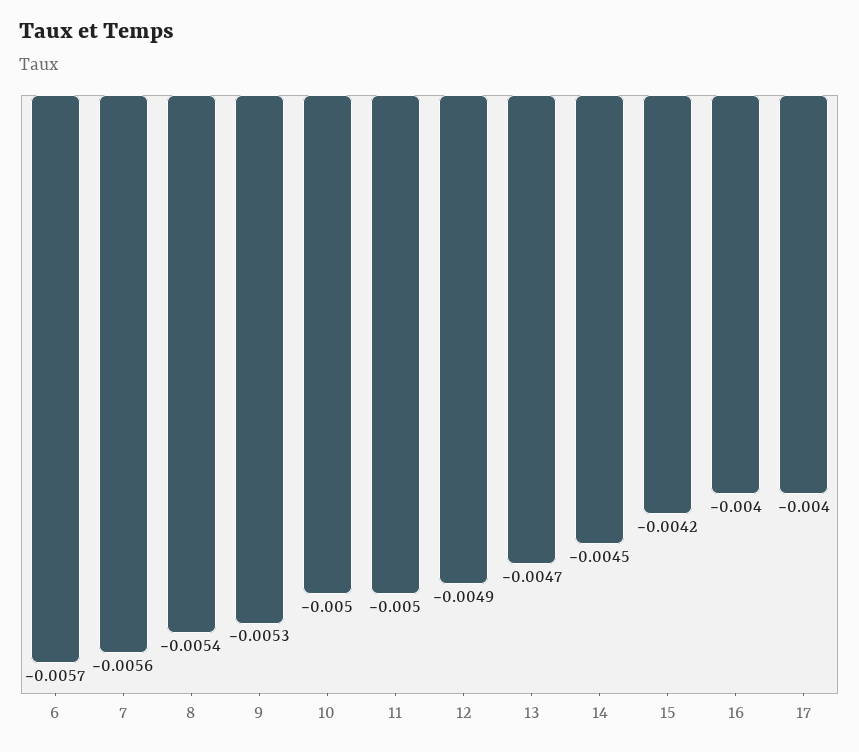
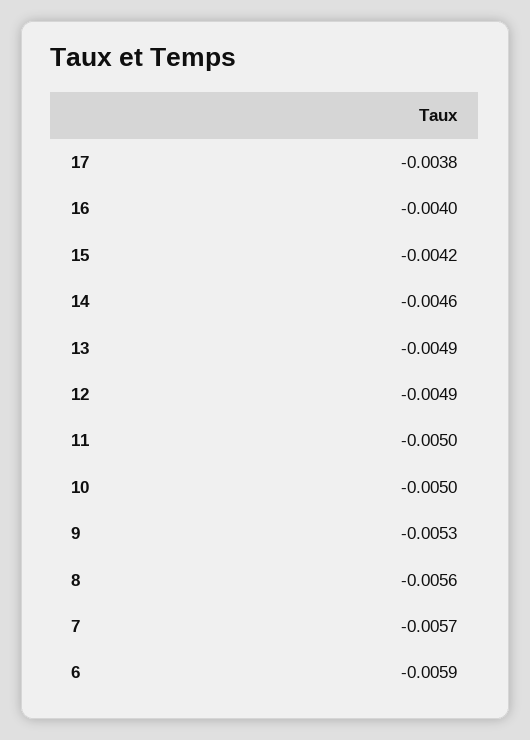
  {
-   "6": -0.0057,
+   "6": -0.0059,
-   "7": -0.0056,
+   "7": -0.0057,
-   "8": -0.0054,
+   "8": -0.0056,
    "9": -0.0053,
    "10": -0.005,
    "11": -0.005,
    "12": -0.0049,
-   "13": -0.0047,
+   "13": -0.0049,
-   "14": -0.0045,
+   "14": -0.0046,
    "15": -0.0042,
    "16": -0.004,
-   "17": -0.004
+   "17": -0.0038
  }

